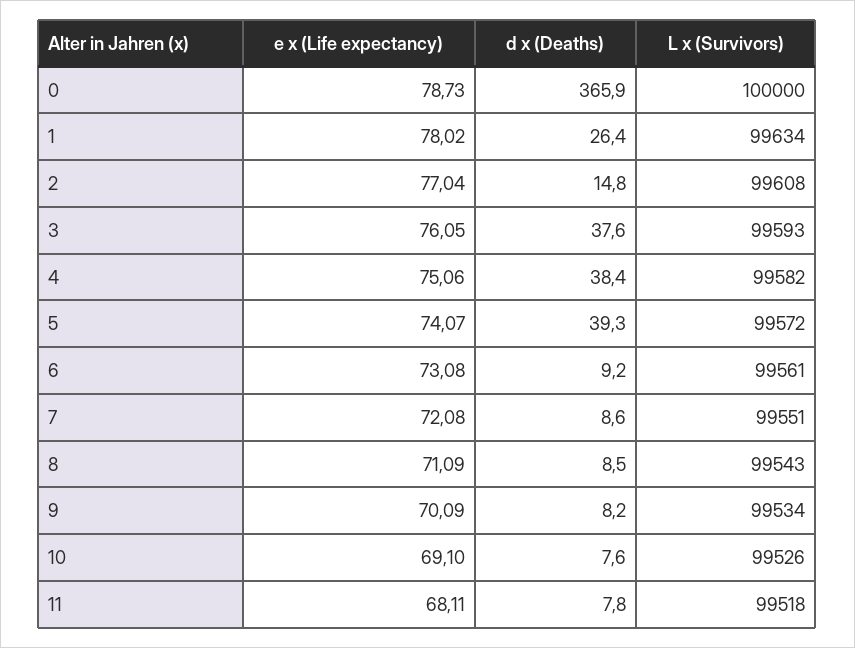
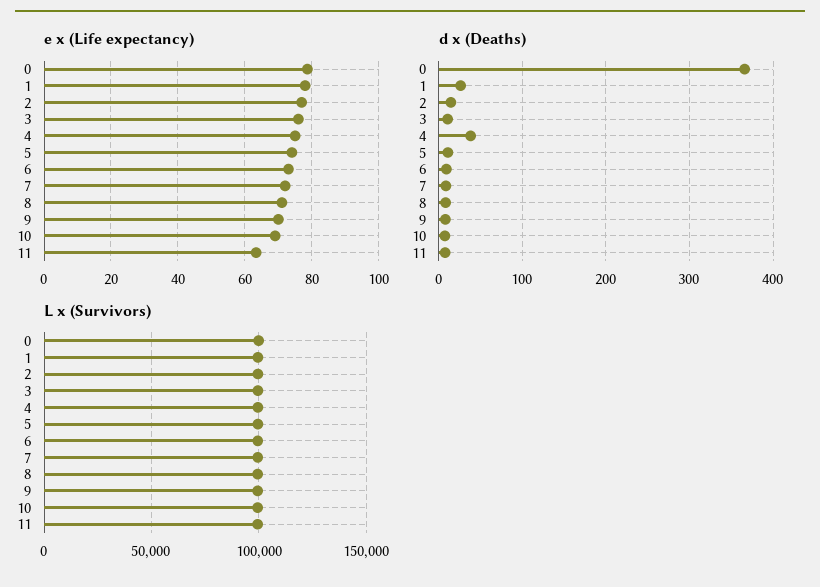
  {
    "e x (Life expectancy)": {
      "0": 78.73,
      "1": 78.02,
      "2": 77.04,
      "3": 76.05,
      "4": 75.06,
      "5": 74.07,
      "6": 73.08,
      "7": 72.08,
      "8": 71.09,
      "9": 70.09,
      "10": 69.1,
-     "11": 68.11
+     "11": 64
    },
    "d x (Deaths)": {
      "0": 365.9,
      "1": 26.4,
      "2": 14.8,
-     "3": 37.6,
+     "3": 10,
      "4": 38.4,
-     "5": 39.3,
+     "5": 10,
      "6": 9.2,
      "7": 8.6,
      "8": 8.5,
      "9": 8.2,
      "10": 7.6,
      "11": 7.8
    },
    "L x (Survivors)": {
      "0": 100000,
      "1": 99634,
      "2": 99608,
      "3": 99593,
      "4": 99582,
      "5": 99572,
      "6": 99561,
      "7": 99551,
      "8": 99543,
      "9": 99534,
      "10": 99526,
      "11": 99518
    }
  }

